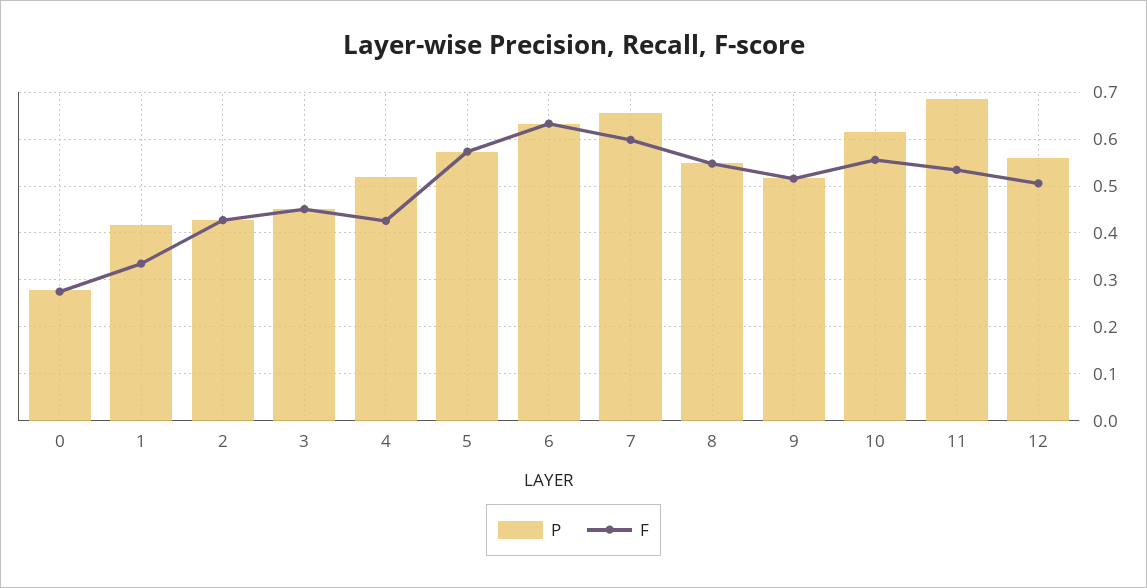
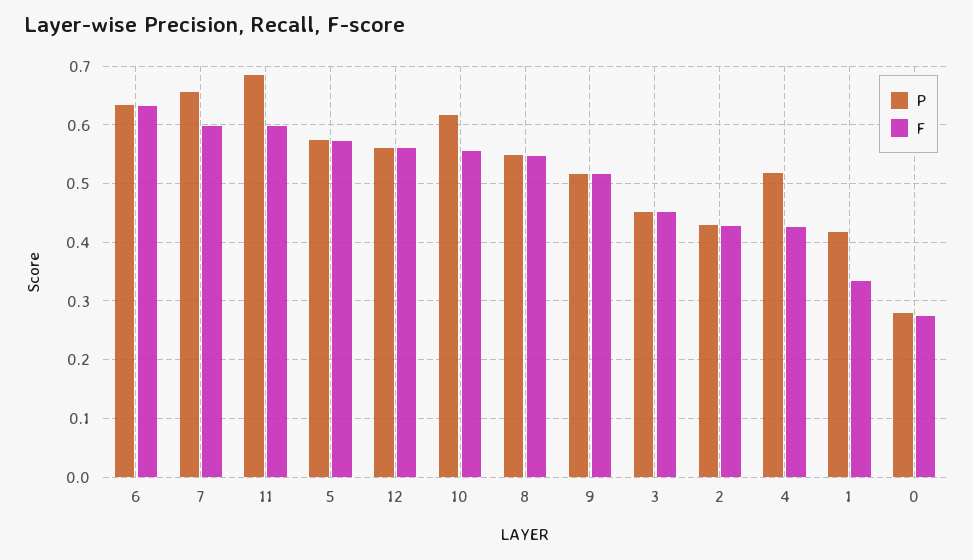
  {
    "P": {
      "0": 0.28,
      "1": 0.42,
      "2": 0.42,
      "3": 0.46,
      "4": 0.52,
      "5": 0.58,
      "6": 0.64,
      "7": 0.66,
      "8": 0.54,
      "9": 0.52,
      "10": 0.62,
      "11": 0.68,
      "12": 0.56
    },
    "F": {
      "0": 0.28,
      "1": 0.34,
      "2": 0.42,
      "3": 0.46,
      "4": 0.42,
      "5": 0.58,
      "6": 0.64,
      "7": 0.6,
      "8": 0.54,
      "9": 0.52,
      "10": 0.56,
-     "11": 0.54,
+     "11": 0.6,
-     "12": 0.5
+     "12": 0.56
    }
  }

